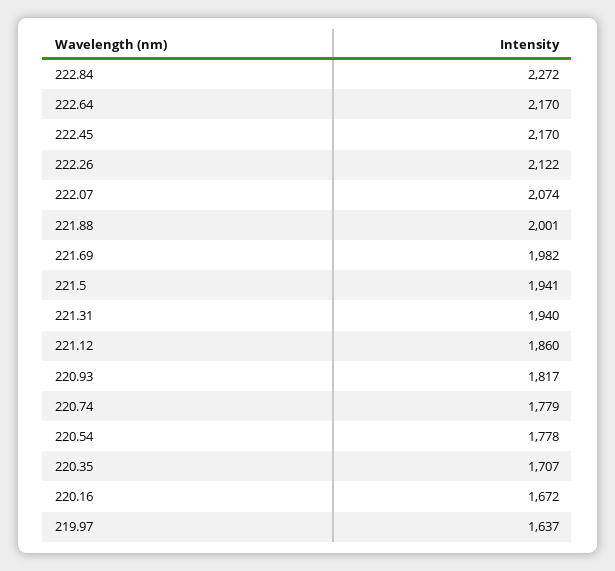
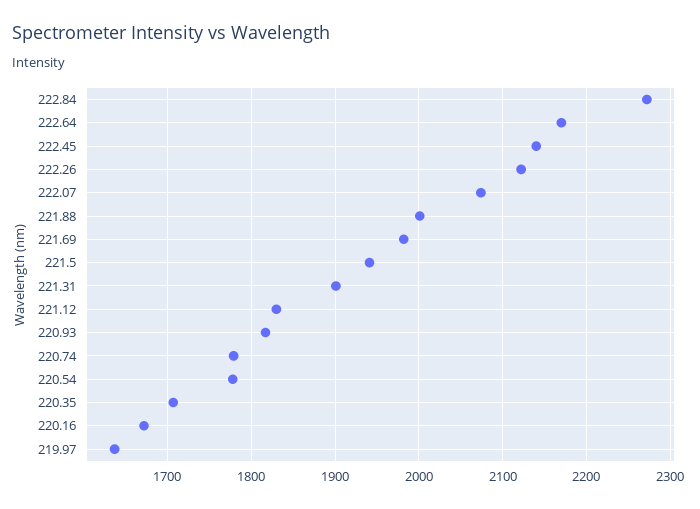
  {
    "222.84": 2272,
    "222.64": 2170,
-   "222.45": 2170,
+   "222.45": 2140,
    "222.26": 2122,
    "222.07": 2074,
    "221.88": 2001,
    "221.69": 1982,
    "221.5": 1941,
-   "221.31": 1940,
+   "221.31": 1900,
-   "221.12": 1860,
+   "221.12": 1830,
    "220.93": 1817,
    "220.74": 1779,
    "220.54": 1778,
    "220.35": 1707,
    "220.16": 1672,
    "219.97": 1637
  }

